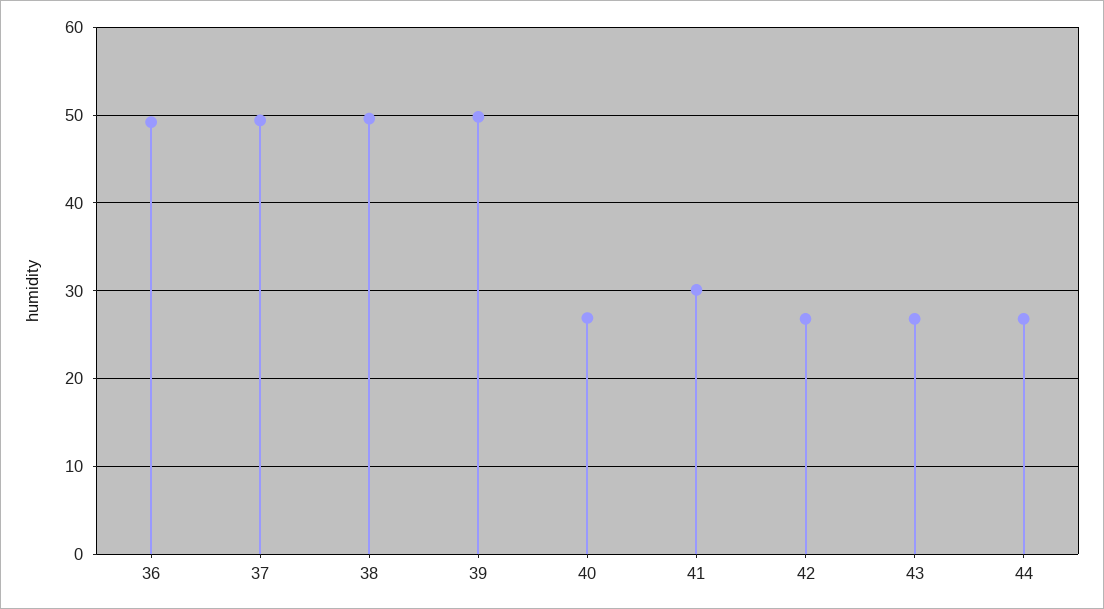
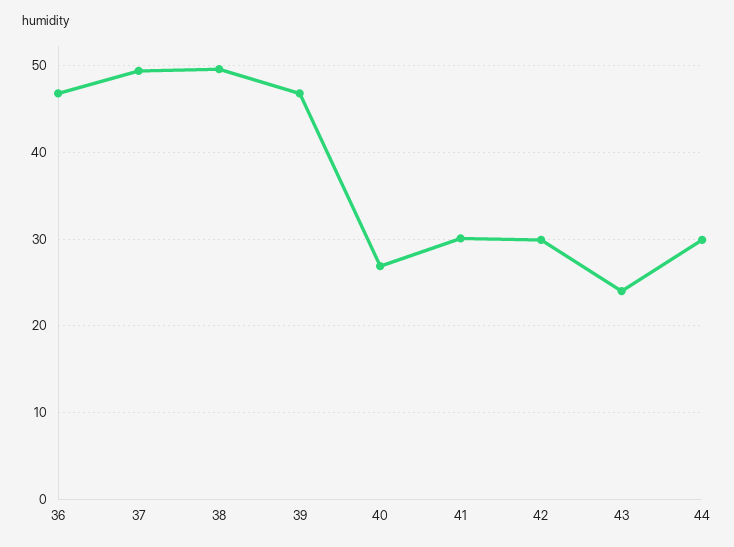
  {
-   "36": 49,
+   "36": 47,
    "37": 49,
    "38": 50,
-   "39": 50,
+   "39": 47,
    "40": 27,
    "41": 30,
-   "42": 27,
+   "42": 30,
-   "43": 27,
+   "43": 24,
-   "44": 27
+   "44": 30
  }

